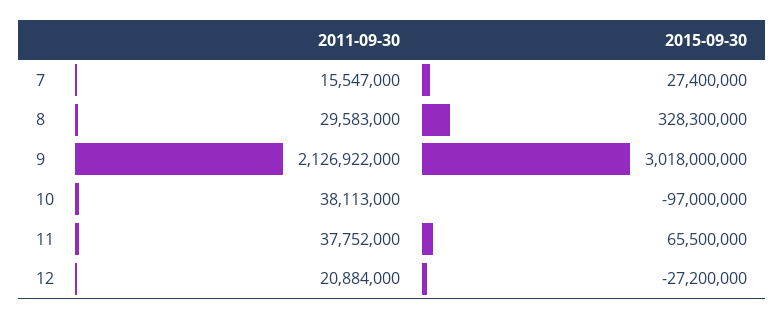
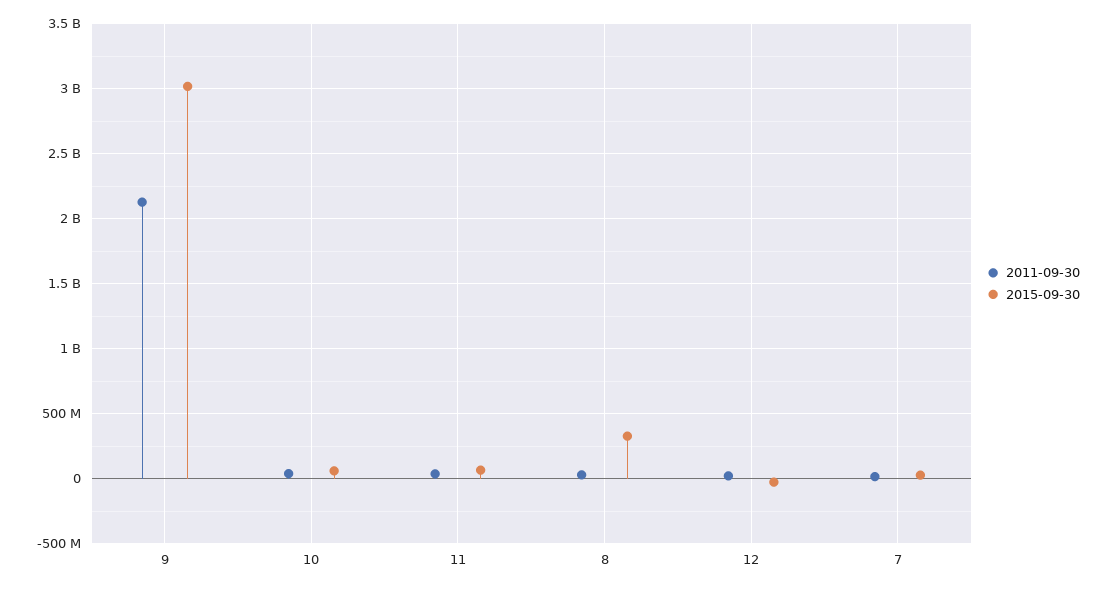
  {
    "2011-09-30": {
      "7": 15547000,
      "8": 29583000,
      "9": 2126922000,
      "10": 38113000,
      "11": 37752000,
      "12": 20884000
    },
    "2015-09-30": {
      "7": 27400000,
      "8": 328300000,
      "9": 3018000000,
-     "10": -97000000,
+     "10": 50000000,
      "11": 65500000,
      "12": -27200000
    }
  }

